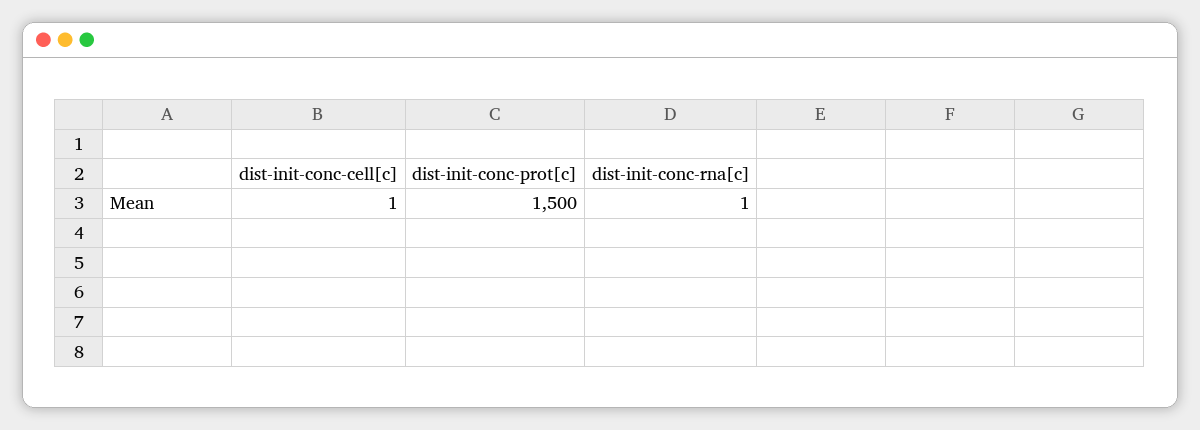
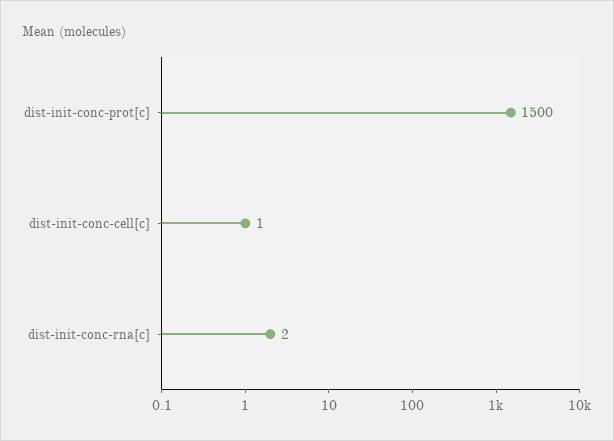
  {
    "dist-init-conc-cell[c]": 1,
    "dist-init-conc-prot[c]": 1500,
-   "dist-init-conc-rna[c]": 1
+   "dist-init-conc-rna[c]": 2
  }

